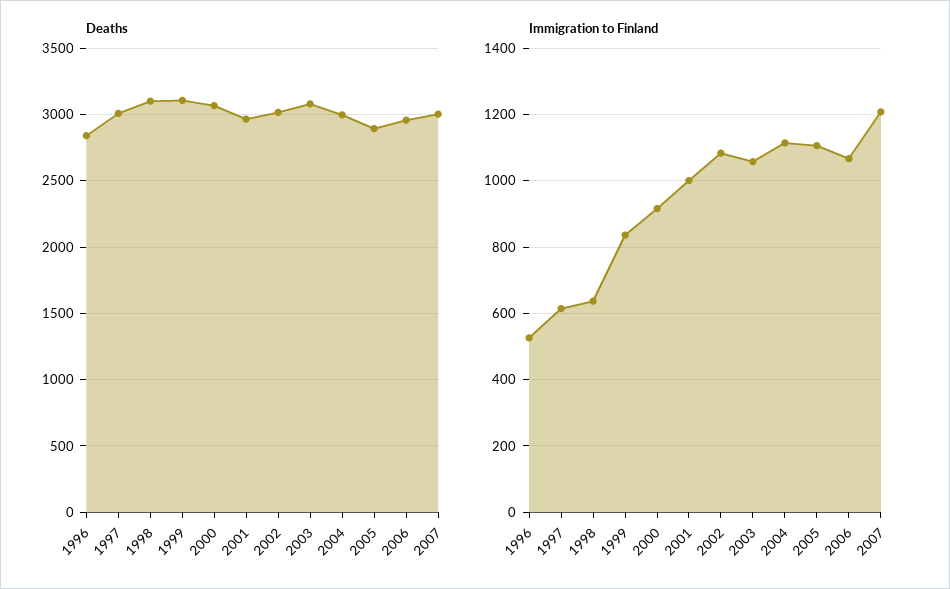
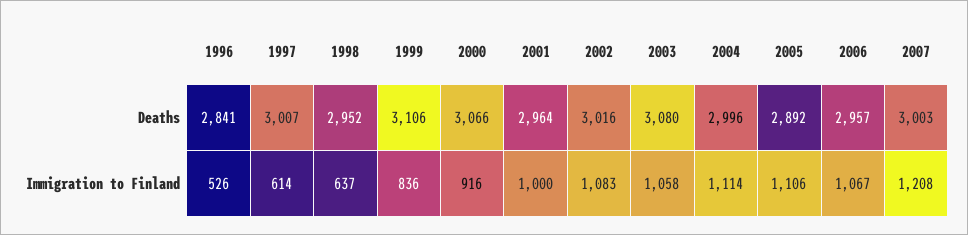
  {
    "Deaths": {
      "1996": 2841,
      "1997": 3007,
-     "1998": 3100,
+     "1998": 2952,
      "1999": 3106,
      "2000": 3066,
      "2001": 2964,
      "2002": 3016,
      "2003": 3080,
      "2004": 2996,
      "2005": 2892,
      "2006": 2957,
      "2007": 3003
    },
    "Immigration to Finland": {
      "1996": 526,
      "1997": 614,
      "1998": 637,
      "1999": 836,
      "2000": 916,
      "2001": 1000,
      "2002": 1083,
      "2003": 1058,
      "2004": 1114,
      "2005": 1106,
      "2006": 1067,
      "2007": 1208
    }
  }

